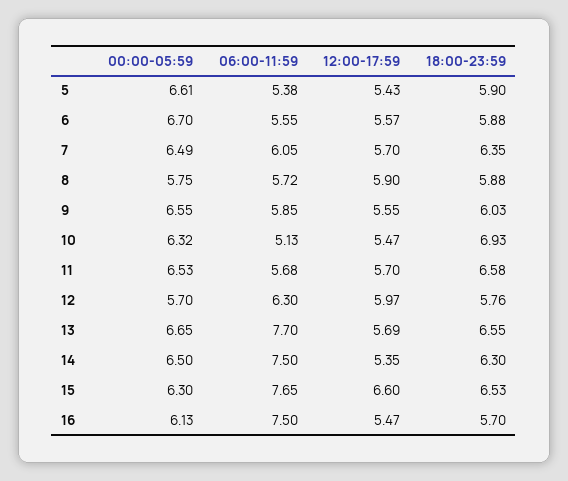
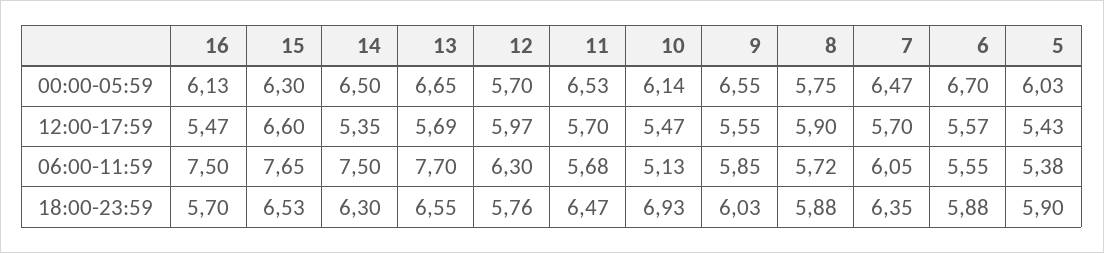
  {
    "00:00-05:59": {
-     "5": 6.61,
+     "5": 6.03,
      "6": 6.7,
-     "7": 6.49,
+     "7": 6.47,
      "8": 5.75,
      "9": 6.55,
-     "10": 6.32,
+     "10": 6.14,
      "11": 6.53,
      "12": 5.7,
      "13": 6.65,
      "14": 6.5,
      "15": 6.3,
      "16": 6.13
    },
    "06:00-11:59": {
      "5": 5.38,
      "6": 5.55,
      "7": 6.05,
      "8": 5.72,
      "9": 5.85,
      "10": 5.13,
      "11": 5.68,
      "12": 6.3,
      "13": 7.7,
      "14": 7.5,
      "15": 7.65,
      "16": 7.5
    },
    "12:00-17:59": {
      "5": 5.43,
      "6": 5.57,
      "7": 5.7,
      "8": 5.9,
      "9": 5.55,
      "10": 5.47,
      "11": 5.7,
      "12": 5.97,
      "13": 5.69,
      "14": 5.35,
      "15": 6.6,
      "16": 5.47
    },
    "18:00-23:59": {
      "5": 5.9,
      "6": 5.88,
      "7": 6.35,
      "8": 5.88,
      "9": 6.03,
      "10": 6.93,
-     "11": 6.58,
+     "11": 6.47,
      "12": 5.76,
      "13": 6.55,
      "14": 6.3,
      "15": 6.53,
      "16": 5.7
    }
  }

